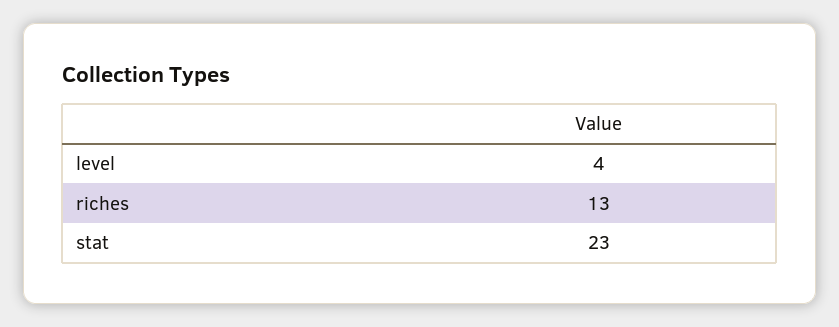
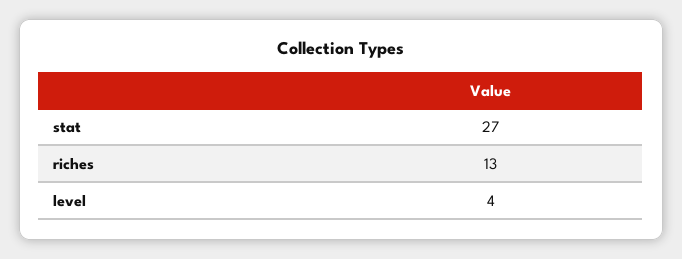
  {
    "level": 4,
    "riches": 13,
-   "stat": 23
+   "stat": 27
  }

